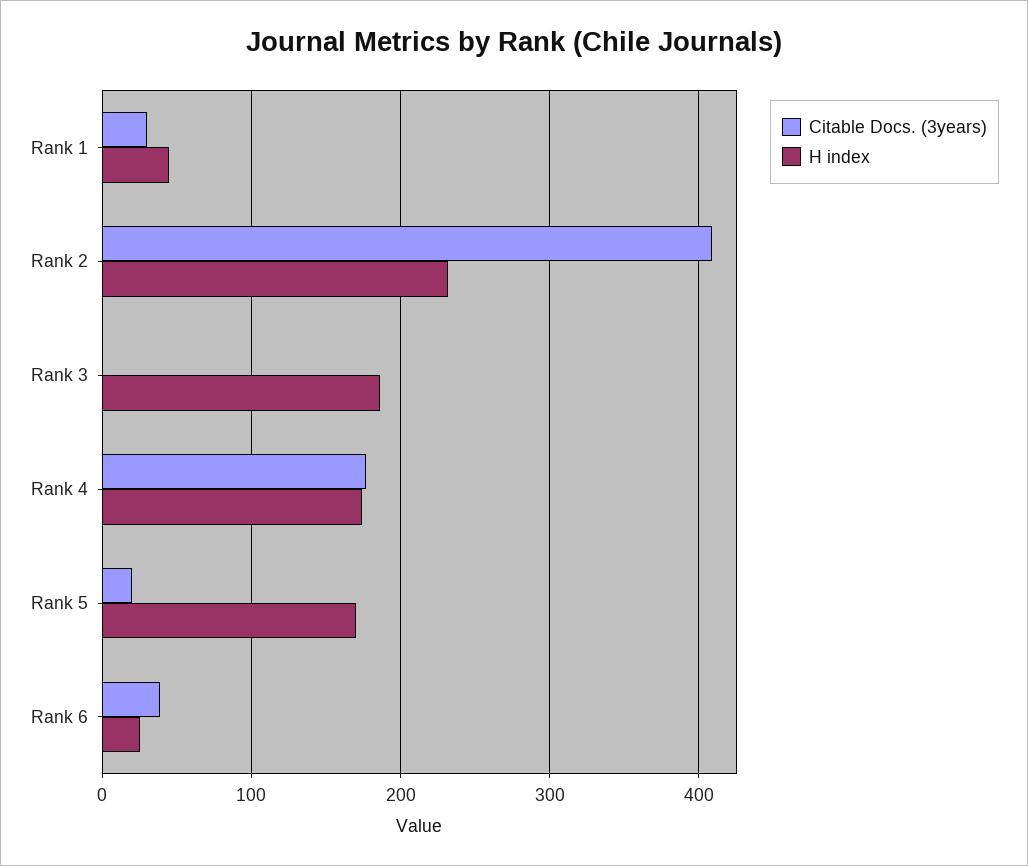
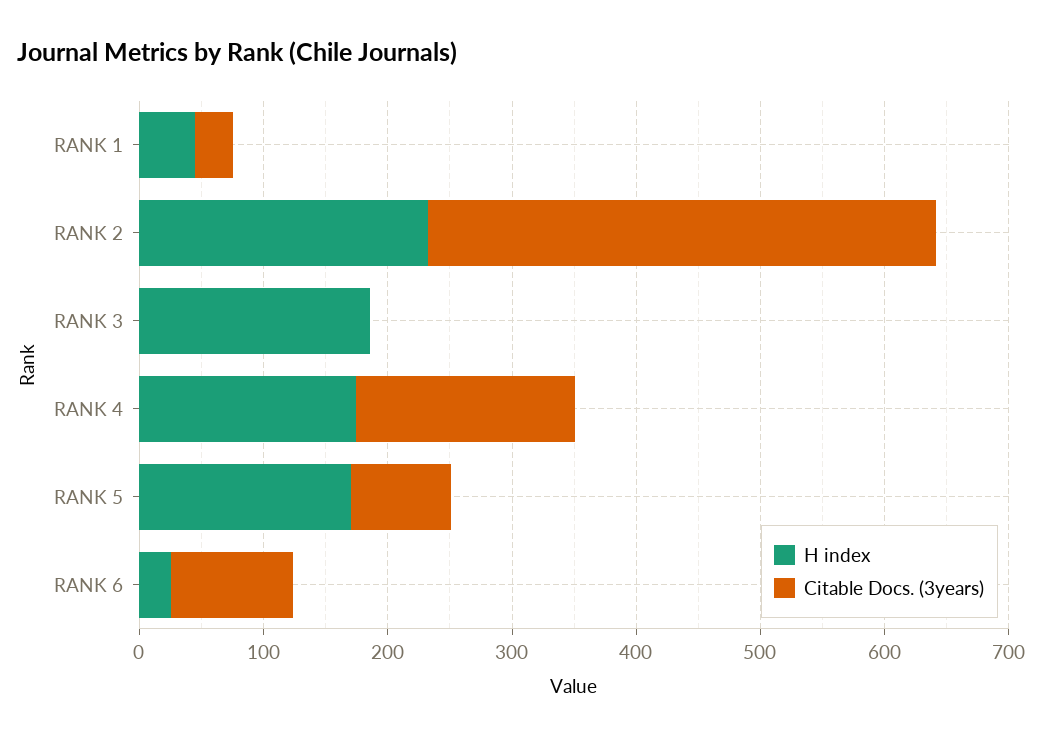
  {
    "Citable Docs. (3years)": {
      "Rank 1": 30,
      "Rank 2": 410,
      "Rank 3": 0,
      "Rank 4": 180,
-     "Rank 5": 20,
+     "Rank 5": 80,
-     "Rank 6": 40
+     "Rank 6": 100
    },
    "H index": {
      "Rank 1": 50,
      "Rank 2": 230,
      "Rank 3": 190,
      "Rank 4": 170,
      "Rank 5": 170,
      "Rank 6": 30
    }
  }

